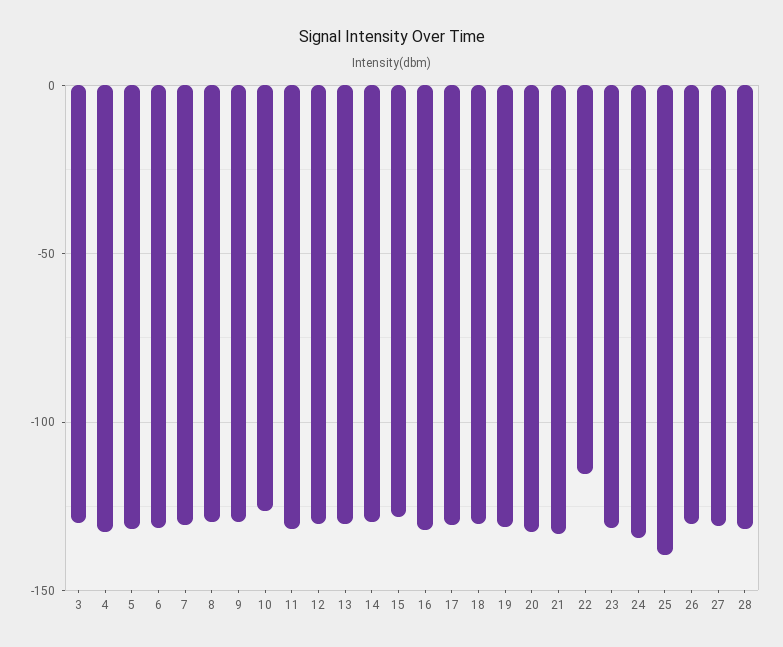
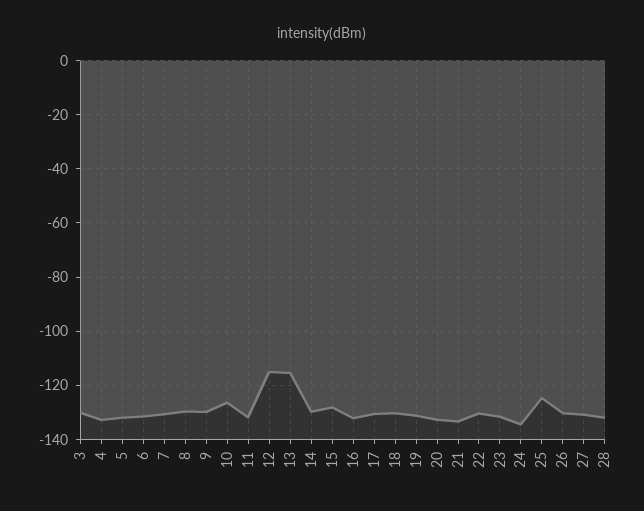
  {
    "3": -130,
    "4": -132.5,
    "5": -132.5,
    "6": -132.5,
    "7": -130,
    "8": -130,
    "9": -130,
    "10": -127.5,
    "11": -132.5,
-   "12": -130,
+   "12": -115,
-   "13": -130,
+   "13": -115,
    "14": -130,
    "15": -127.5,
    "16": -132.5,
    "17": -130,
    "18": -130,
    "19": -130,
    "20": -132.5,
    "21": -132.5,
-   "22": -115,
+   "22": -130,
    "23": -132.5,
    "24": -135,
-   "25": -140,
+   "25": -125,
    "26": -130,
    "27": -130,
    "28": -132.5
  }

